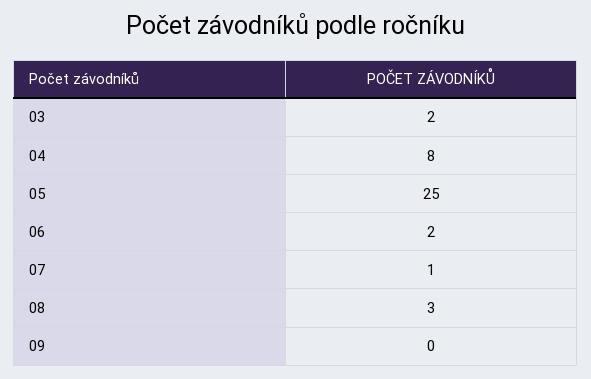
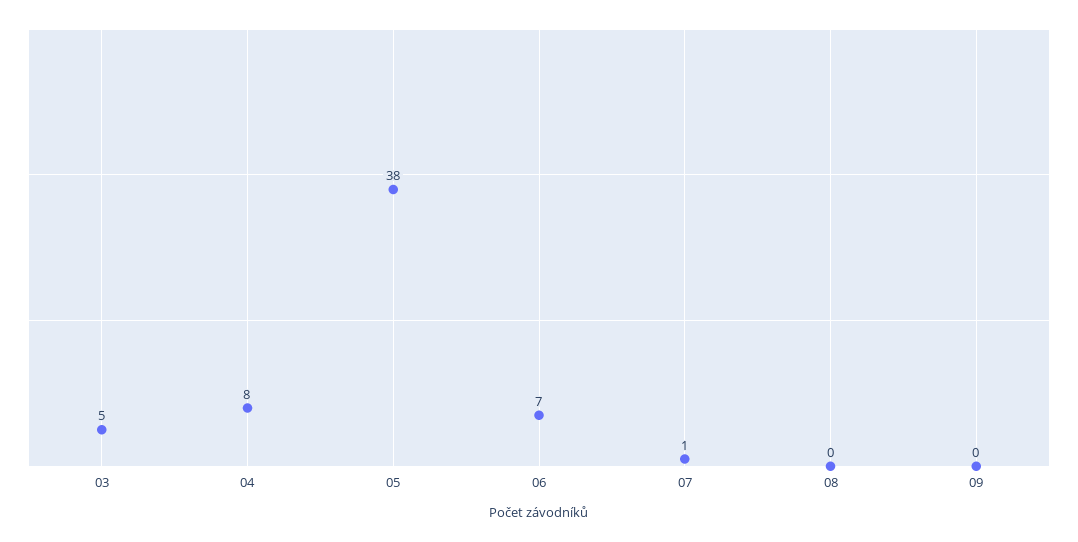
  {
-   "03": 2,
+   "03": 5,
    "04": 8,
-   "05": 25,
+   "05": 38,
-   "06": 2,
+   "06": 7,
    "07": 1,
-   "08": 3,
+   "08": 0,
    "09": 0
  }

